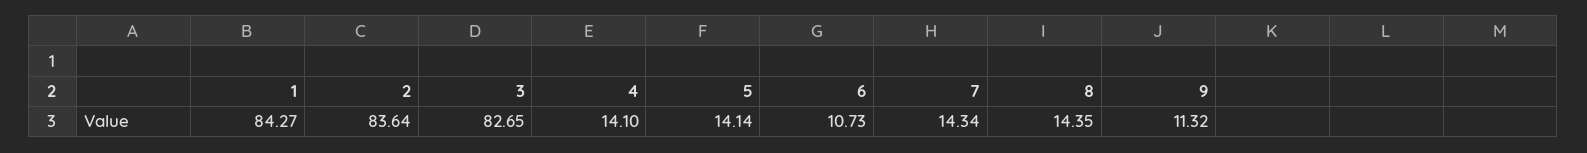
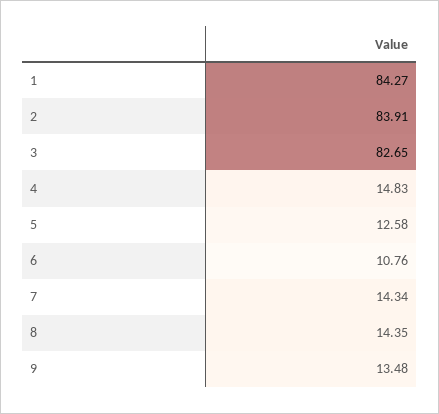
  {
    "1": 84.27,
-   "2": 83.64,
+   "2": 83.91,
    "3": 82.65,
-   "4": 14.1,
+   "4": 14.83,
-   "5": 14.14,
+   "5": 12.58,
-   "6": 10.73,
+   "6": 10.76,
    "7": 14.34,
    "8": 14.35,
-   "9": 11.32
+   "9": 13.48
  }

